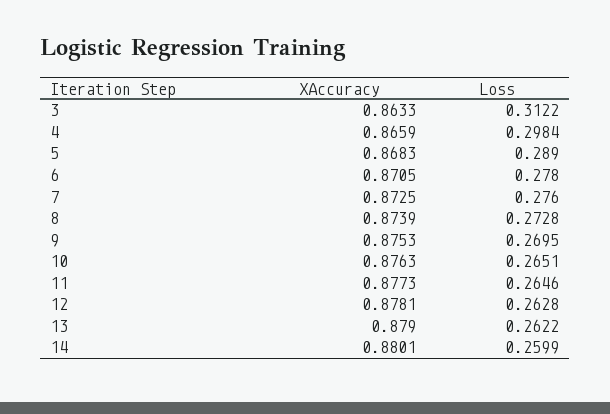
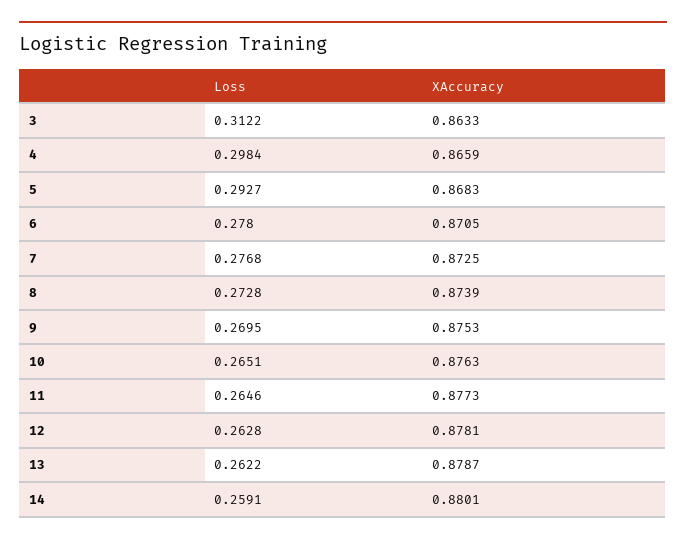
  {
    "XAccuracy": {
      "3": 0.8633,
      "4": 0.8659,
      "5": 0.8683,
      "6": 0.8705,
      "7": 0.8725,
      "8": 0.8739,
      "9": 0.8753,
      "10": 0.8763,
      "11": 0.8773,
      "12": 0.8781,
-     "13": 0.879,
+     "13": 0.8787,
      "14": 0.8801
    },
    "Loss": {
      "3": 0.3122,
      "4": 0.2984,
-     "5": 0.289,
+     "5": 0.2927,
      "6": 0.278,
-     "7": 0.276,
+     "7": 0.2768,
      "8": 0.2728,
      "9": 0.2695,
      "10": 0.2651,
      "11": 0.2646,
      "12": 0.2628,
      "13": 0.2622,
-     "14": 0.2599
+     "14": 0.2591
    }
  }

